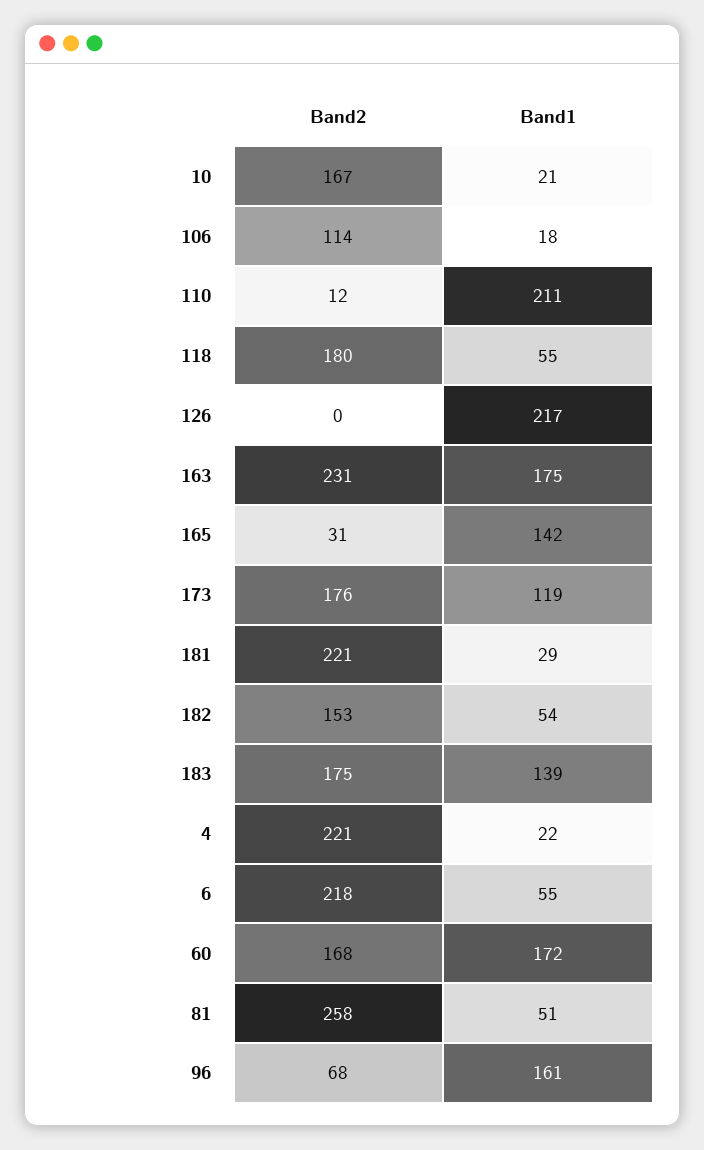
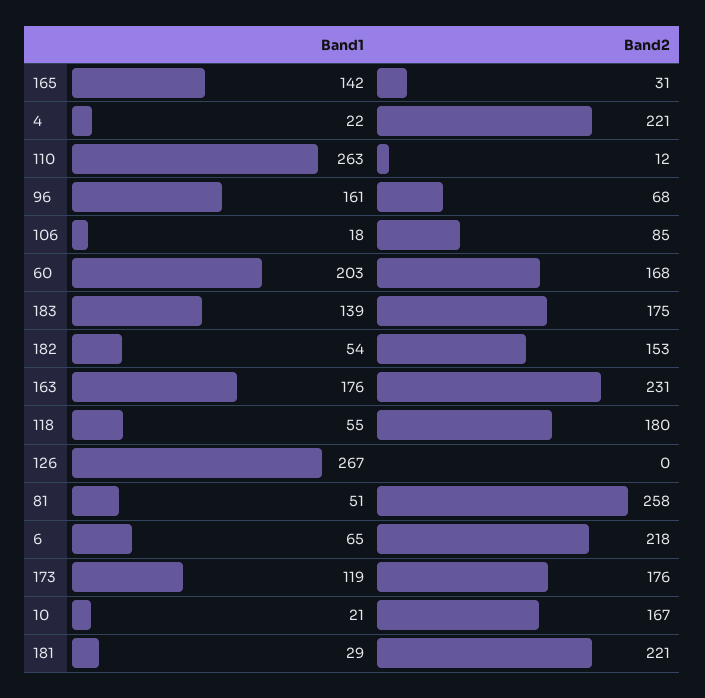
  {
    "Band2": {
      "10": 167,
-     "106": 114,
+     "106": 85,
      "110": 12,
      "118": 180,
      "126": 0,
      "163": 231,
      "165": 31,
      "173": 176,
      "181": 221,
      "182": 153,
      "183": 175,
      "4": 221,
      "6": 218,
      "60": 168,
      "81": 258,
      "96": 68
    },
    "Band1": {
      "10": 21,
      "106": 18,
-     "110": 211,
+     "110": 263,
      "118": 55,
-     "126": 217,
+     "126": 267,
-     "163": 175,
+     "163": 176,
      "165": 142,
      "173": 119,
      "181": 29,
      "182": 54,
      "183": 139,
      "4": 22,
-     "6": 55,
+     "6": 65,
-     "60": 172,
+     "60": 203,
      "81": 51,
      "96": 161
    }
  }

